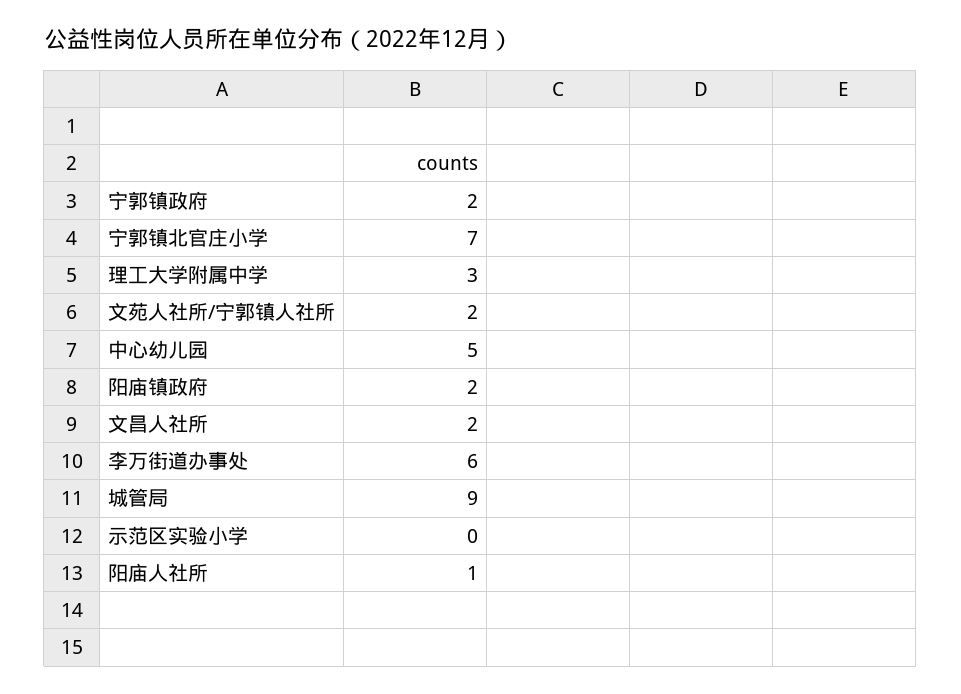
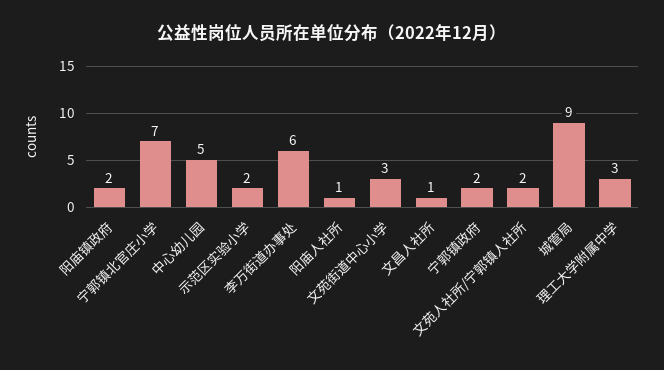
  {
    "宁郭镇政府": 2,
    "宁郭镇北官庄小学": 7,
    "理工大学附属中学": 3,
    "文苑人社所/宁郭镇人社所": 2,
    "中心幼儿园": 5,
    "阳庙镇政府": 2,
-   "文昌人社所": 2,
+   "文昌人社所": 1,
    "李万街道办事处": 6,
    "城管局": 9,
-   "示范区实验小学": 0,
+   "示范区实验小学": 2,
-   "阳庙人社所": 1
+   "阳庙人社所": 1,
+   "文苑街道中心小学": 3
  }

